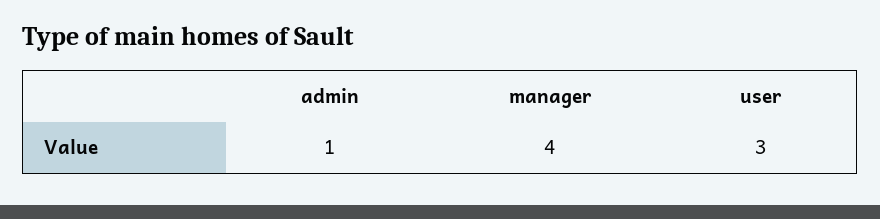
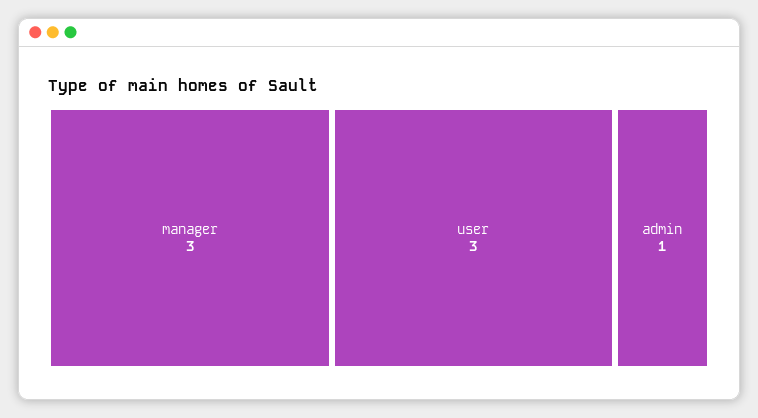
  {
    "admin": 1,
-   "manager": 4,
+   "manager": 3,
    "user": 3
  }

